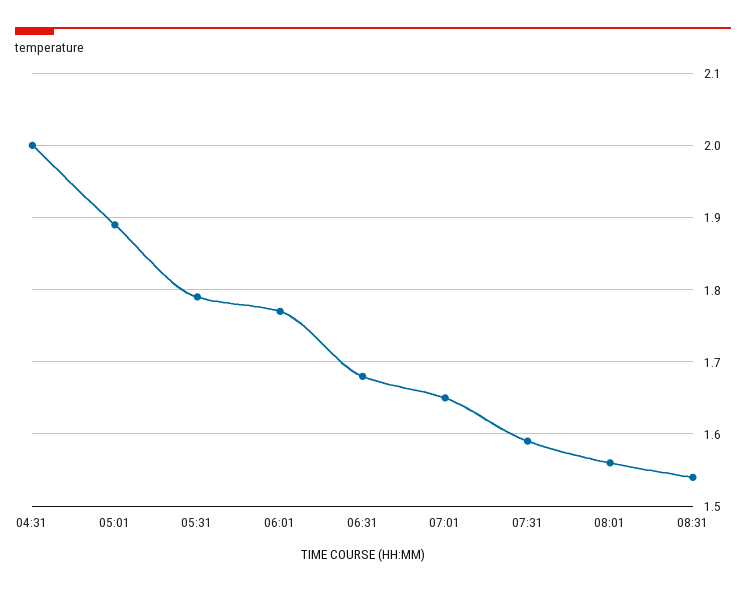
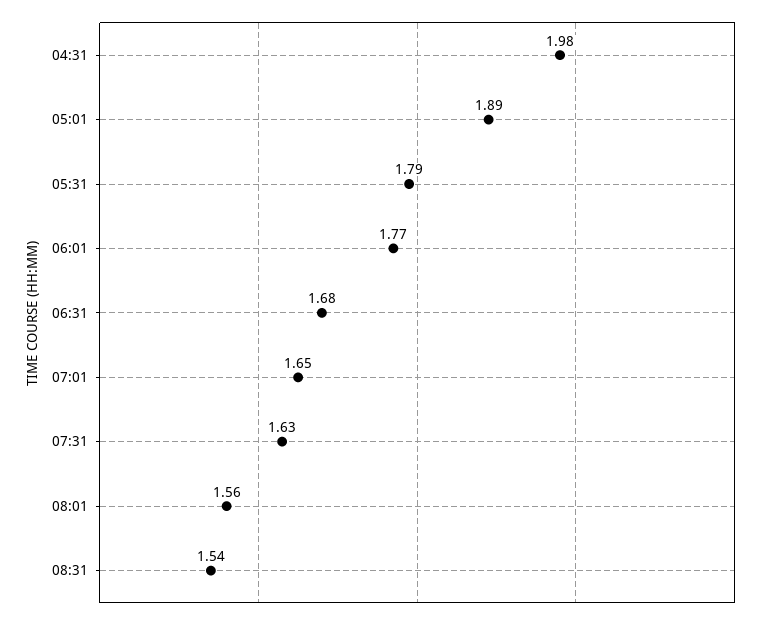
  {
-   "04:31": 2,
+   "04:31": 1.98,
    "05:01": 1.89,
    "05:31": 1.79,
    "06:01": 1.77,
    "06:31": 1.68,
    "07:01": 1.65,
-   "07:31": 1.59,
+   "07:31": 1.63,
    "08:01": 1.56,
    "08:31": 1.54
  }

